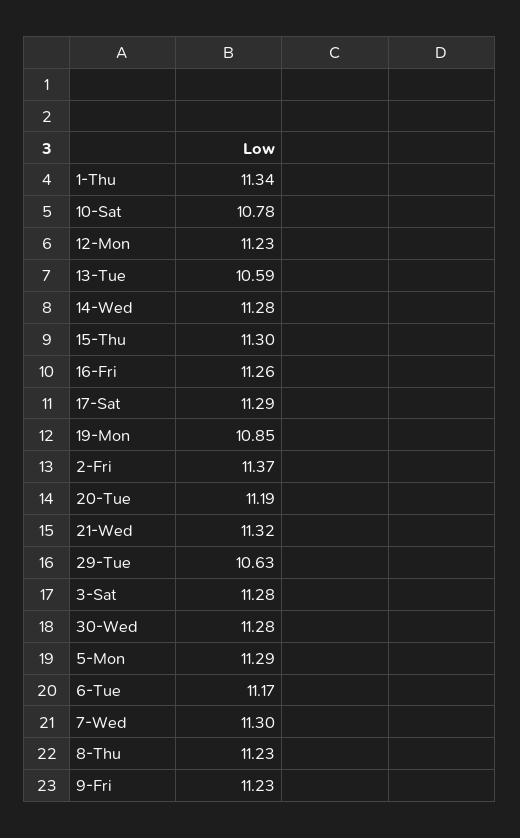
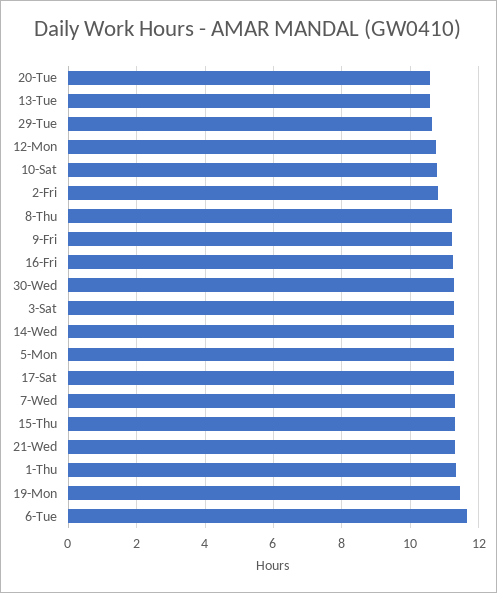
  {
    "1-Thu": 11.34,
    "10-Sat": 10.78,
-   "12-Mon": 11.23,
+   "12-Mon": 10.8,
    "13-Tue": 10.59,
    "14-Wed": 11.28,
    "15-Thu": 11.3,
    "16-Fri": 11.26,
    "17-Sat": 11.29,
-   "19-Mon": 10.85,
+   "19-Mon": 11.4,
-   "2-Fri": 11.37,
+   "2-Fri": 10.8,
-   "20-Tue": 11.19,
+   "20-Tue": 10.6,
    "21-Wed": 11.32,
    "29-Tue": 10.63,
    "3-Sat": 11.28,
    "30-Wed": 11.28,
    "5-Mon": 11.29,
-   "6-Tue": 11.17,
+   "6-Tue": 11.6,
    "7-Wed": 11.3,
    "8-Thu": 11.23,
    "9-Fri": 11.23
  }

